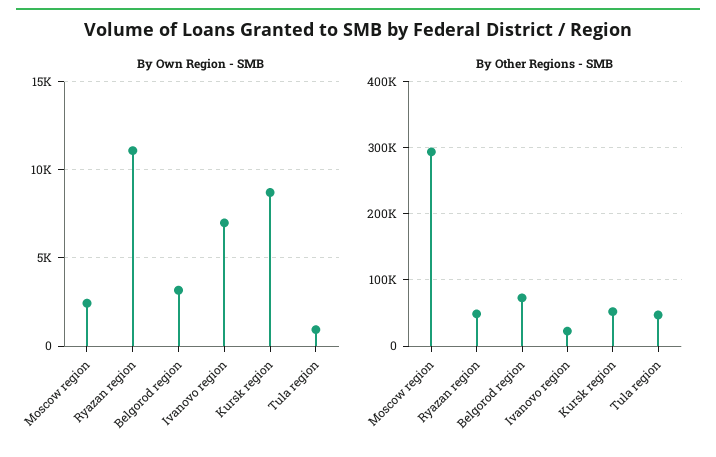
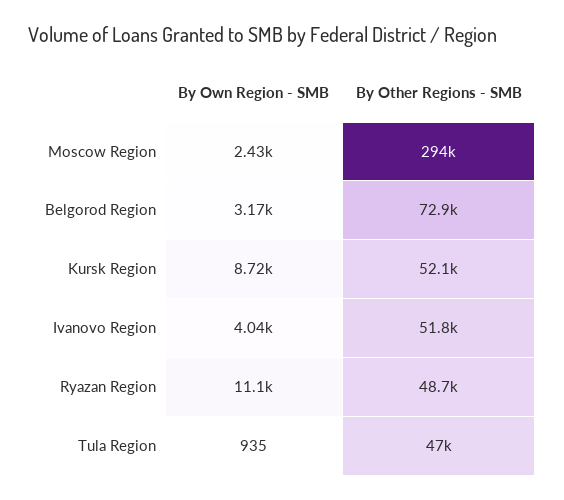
  {
    "By Own Region - SMB": {
      "Moscow region": 2430,
      "Ryazan region": 11100,
      "Belgorod region": 3170,
-     "Ivanovo region": 7000,
+     "Ivanovo region": 4040,
      "Kursk region": 8720,
      "Tula region": 935
    },
    "By Other Regions - SMB": {
      "Moscow region": 294000,
      "Ryazan region": 48700,
      "Belgorod region": 72900,
-     "Ivanovo region": 20000,
+     "Ivanovo region": 51800,
      "Kursk region": 52100,
      "Tula region": 47000
    }
  }

